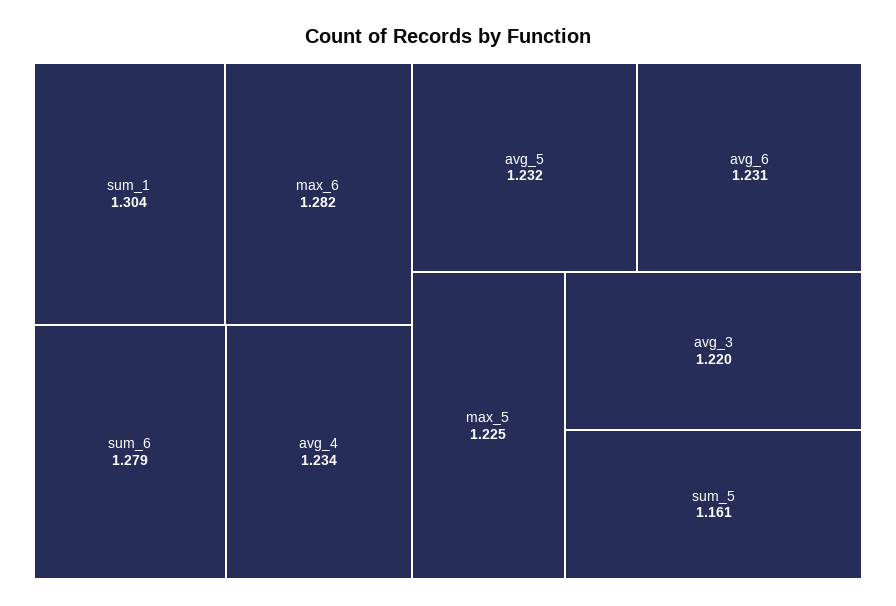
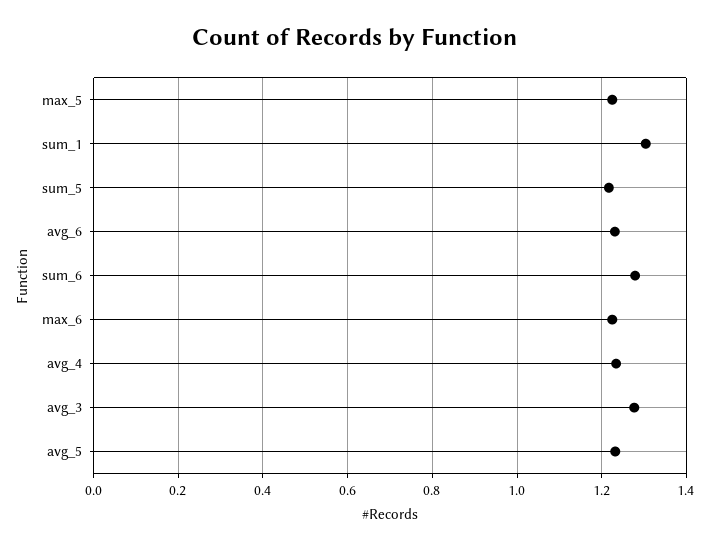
  {
    "sum_1": 1.304,
-   "max_6": 1.282,
+   "max_6": 1.22,
    "sum_6": 1.279,
    "avg_4": 1.234,
    "avg_5": 1.232,
    "avg_6": 1.231,
    "max_5": 1.225,
-   "avg_3": 1.22,
+   "avg_3": 1.28,
-   "sum_5": 1.161
+   "sum_5": 1.22
  }

